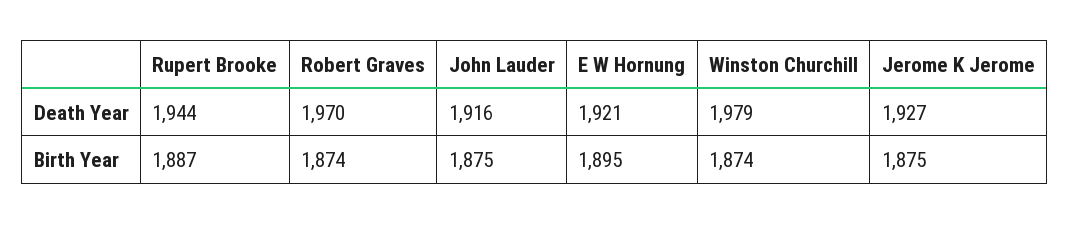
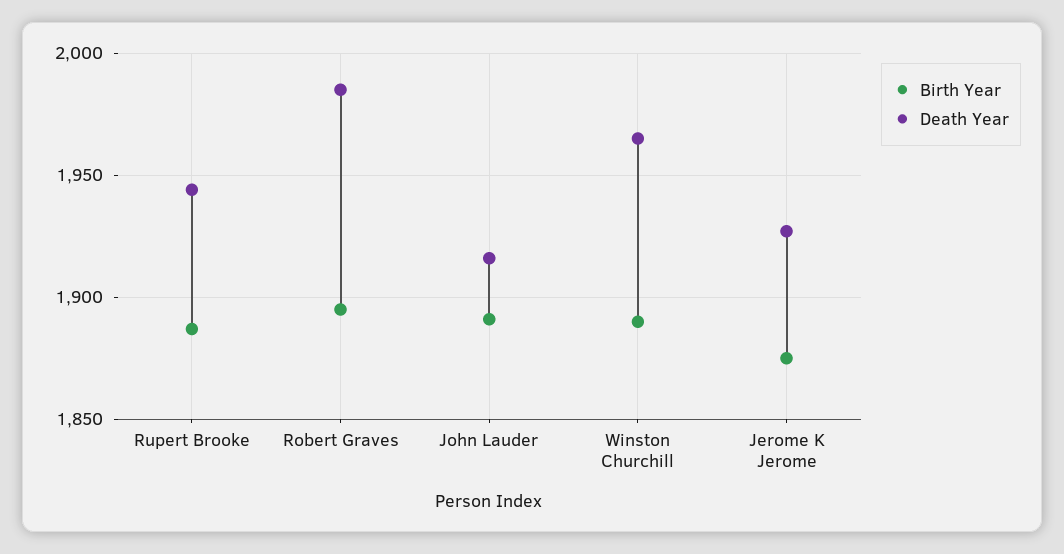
  {
    "Death Year": {
      "Rupert Brooke": 1944,
-     "Robert Graves": 1970,
+     "Robert Graves": 1985,
      "John Lauder": 1916,
-     "E W Hornung": 1921,
-     "Winston Churchill": 1979,
+     "Winston Churchill": 1965,
      "Jerome K Jerome": 1927
    },
    "Birth Year": {
      "Rupert Brooke": 1887,
-     "Robert Graves": 1874,
+     "Robert Graves": 1895,
-     "John Lauder": 1875,
+     "John Lauder": 1890,
-     "E W Hornung": 1895,
-     "Winston Churchill": 1874,
+     "Winston Churchill": 1890,
      "Jerome K Jerome": 1875
    }
  }

